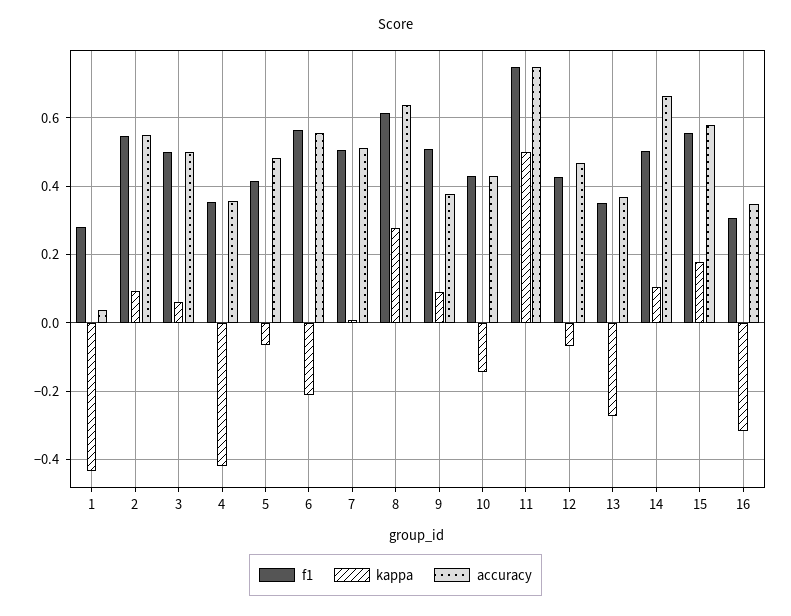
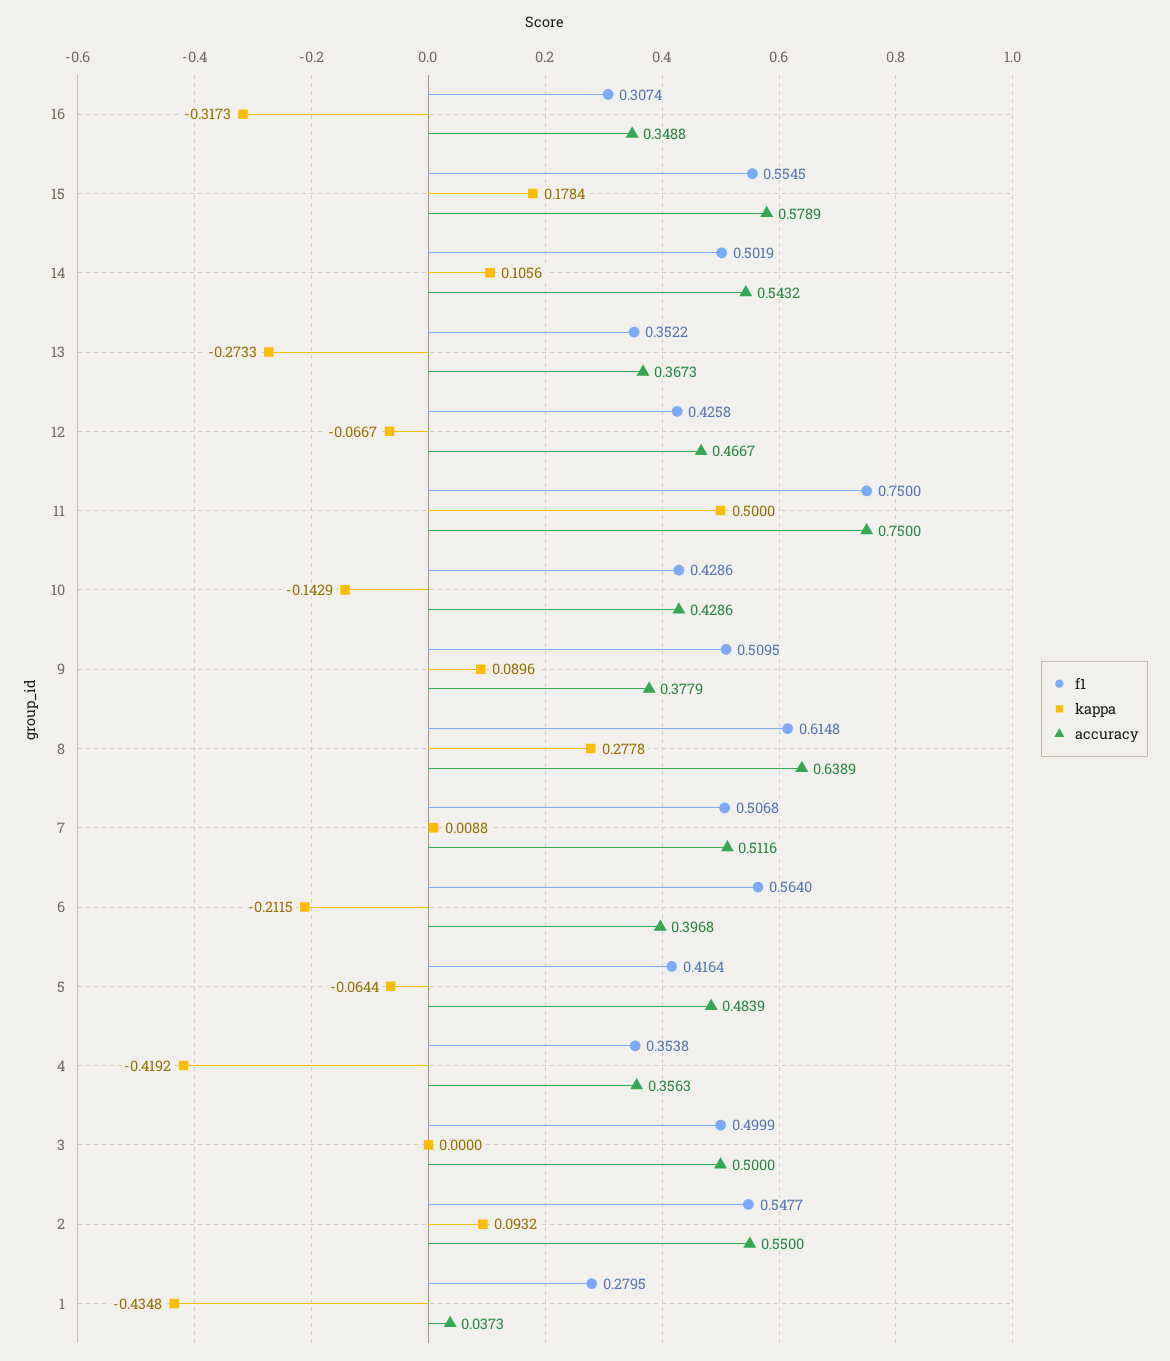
  {
    "f1": {
      "1": 0.2795,
      "2": 0.5477,
      "3": 0.4999,
      "4": 0.3538,
      "5": 0.4164,
      "6": 0.564,
      "7": 0.5068,
      "8": 0.6148,
      "9": 0.5095,
      "10": 0.4286,
      "11": 0.75,
      "12": 0.4258,
      "13": 0.3522,
      "14": 0.5019,
      "15": 0.5545,
      "16": 0.3074
    },
    "kappa": {
      "1": -0.4348,
      "2": 0.0932,
-     "3": 0.06,
+     "3": 0,
      "4": -0.4192,
      "5": -0.0644,
      "6": -0.2115,
      "7": 0.0088,
      "8": 0.2778,
      "9": 0.0896,
      "10": -0.1429,
      "11": 0.5,
      "12": -0.0667,
      "13": -0.2733,
      "14": 0.1056,
      "15": 0.1784,
      "16": -0.3173
    },
    "accuracy": {
      "1": 0.0373,
      "2": 0.55,
      "3": 0.5,
      "4": 0.3563,
      "5": 0.4839,
-     "6": 0.56,
+     "6": 0.3968,
      "7": 0.5116,
      "8": 0.6389,
      "9": 0.3779,
      "10": 0.4286,
      "11": 0.75,
      "12": 0.4667,
      "13": 0.3673,
-     "14": 0.66,
+     "14": 0.5432,
      "15": 0.5789,
      "16": 0.3488
    }
  }

